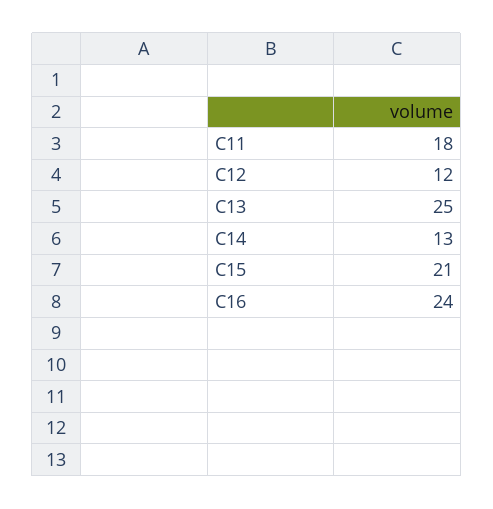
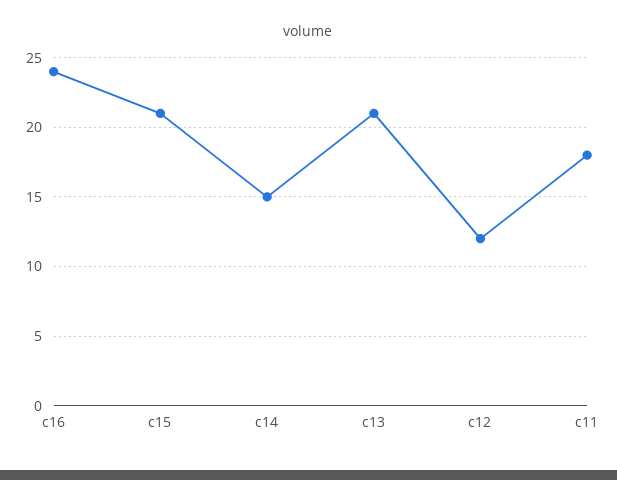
  {
    "C11": 18,
    "C12": 12,
-   "C13": 25,
+   "C13": 21,
-   "C14": 13,
+   "C14": 15,
    "C15": 21,
    "C16": 24
  }

